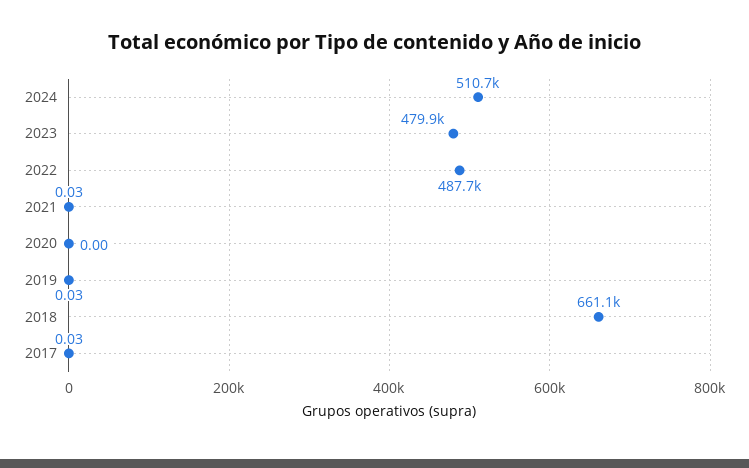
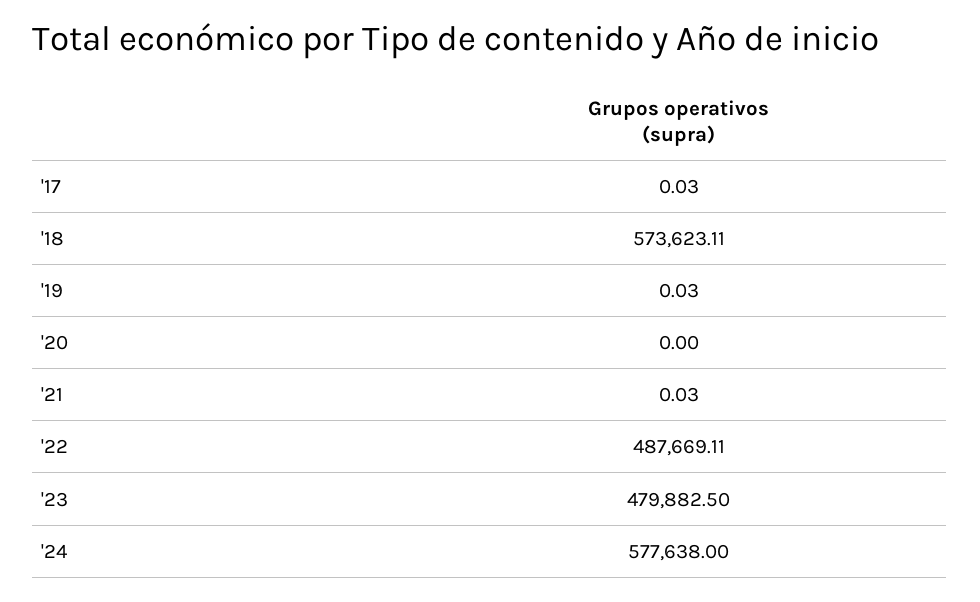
  {
-   "2024": 510700,
+   "2024": 577638,
    "2023": 479882.5,
    "2022": 487669.11,
    "2021": 0.03,
    "2020": 0,
    "2019": 0.03,
-   "2018": 661100,
+   "2018": 573623.11,
    "2017": 0.03
  }

